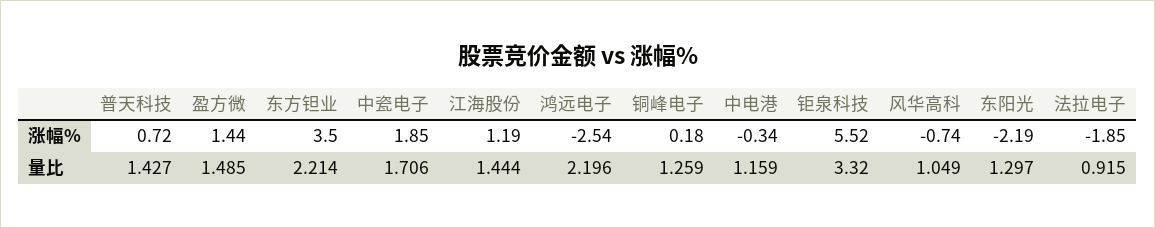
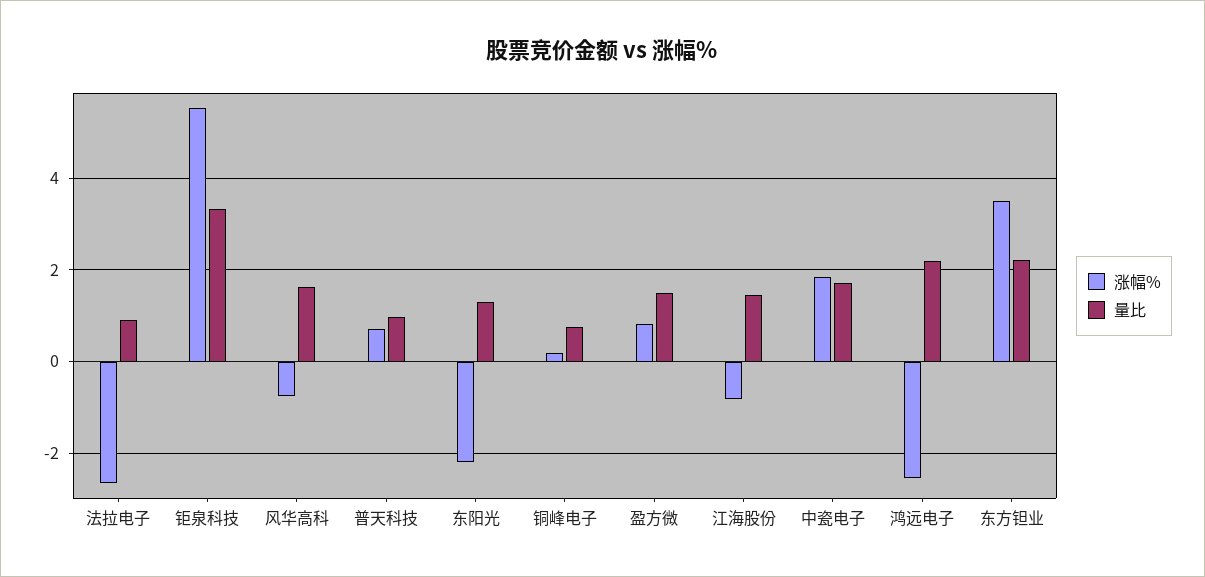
  {
    "涨幅%": {
      "普天科技": 0.72,
-     "盈方微": 1.44,
+     "盈方微": 0.8,
      "东方钽业": 3.5,
      "中瓷电子": 1.85,
-     "江海股份": 1.19,
+     "江海股份": -0.8,
      "鸿远电子": -2.54,
      "铜峰电子": 0.18,
-     "中电港": -0.34,
      "钜泉科技": 5.52,
      "风华高科": -0.74,
      "东阳光": -2.19,
-     "法拉电子": -1.85
+     "法拉电子": -2.6
    },
    "量比": {
-     "普天科技": 1.427,
+     "普天科技": 1,
      "盈方微": 1.485,
      "东方钽业": 2.214,
      "中瓷电子": 1.706,
      "江海股份": 1.444,
      "鸿远电子": 2.196,
-     "铜峰电子": 1.259,
+     "铜峰电子": 0.8,
-     "中电港": 1.159,
      "钜泉科技": 3.32,
-     "风华高科": 1.049,
+     "风华高科": 1.6,
      "东阳光": 1.297,
      "法拉电子": 0.915
    }
  }

